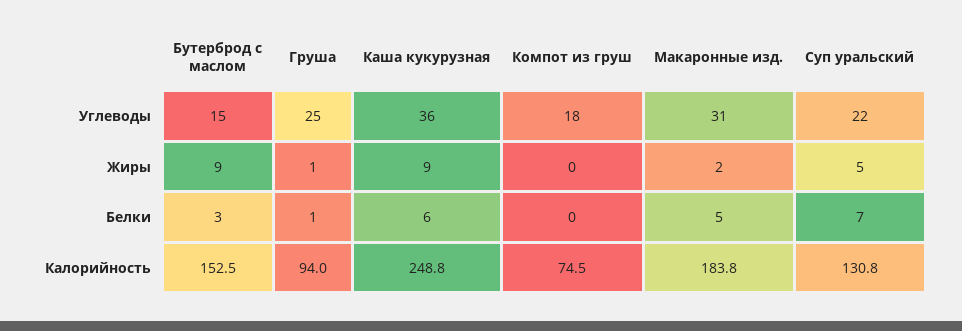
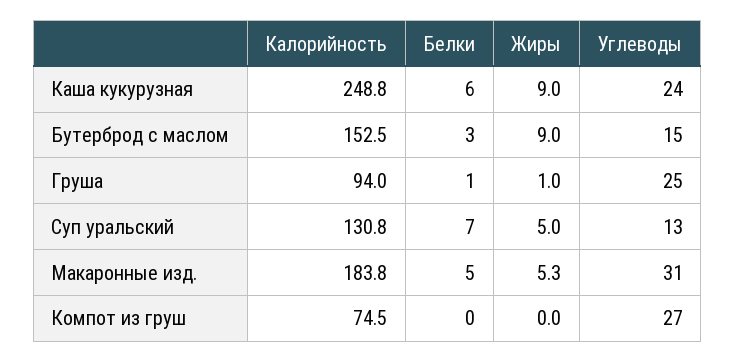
  {
    "Бутерброд с маслом": {
      "Углеводы": 15,
      "Жиры": 9,
      "Белки": 3,
      "Калорийность": 152.5
    },
    "Груша": {
      "Углеводы": 25,
      "Жиры": 1,
      "Белки": 1,
      "Калорийность": 94
    },
    "Каша кукурузная": {
-     "Углеводы": 36,
+     "Углеводы": 24,
      "Жиры": 9,
      "Белки": 6,
      "Калорийность": 248.8
    },
    "Компот из груш": {
-     "Углеводы": 18,
+     "Углеводы": 27,
      "Жиры": 0,
      "Белки": 0,
      "Калорийность": 74.5
    },
    "Макаронные изд.": {
      "Углеводы": 31,
-     "Жиры": 2,
+     "Жиры": 5.3,
      "Белки": 5,
      "Калорийность": 183.8
    },
    "Суп уральский": {
-     "Углеводы": 22,
+     "Углеводы": 13,
      "Жиры": 5,
      "Белки": 7,
      "Калорийность": 130.8
    }
  }

